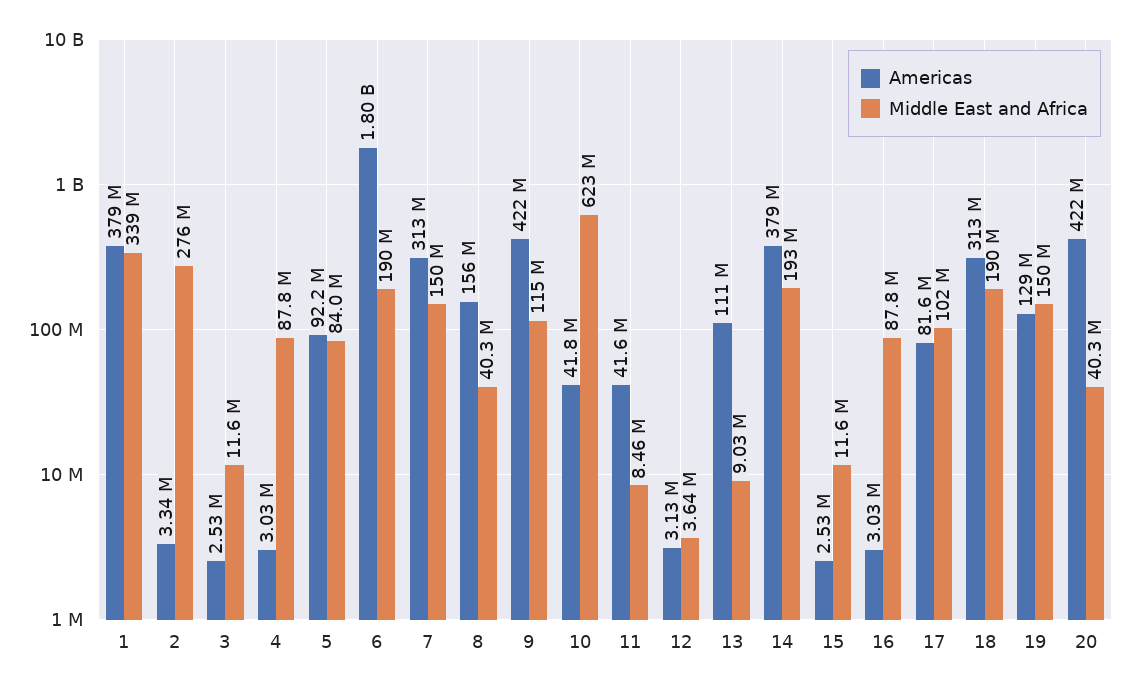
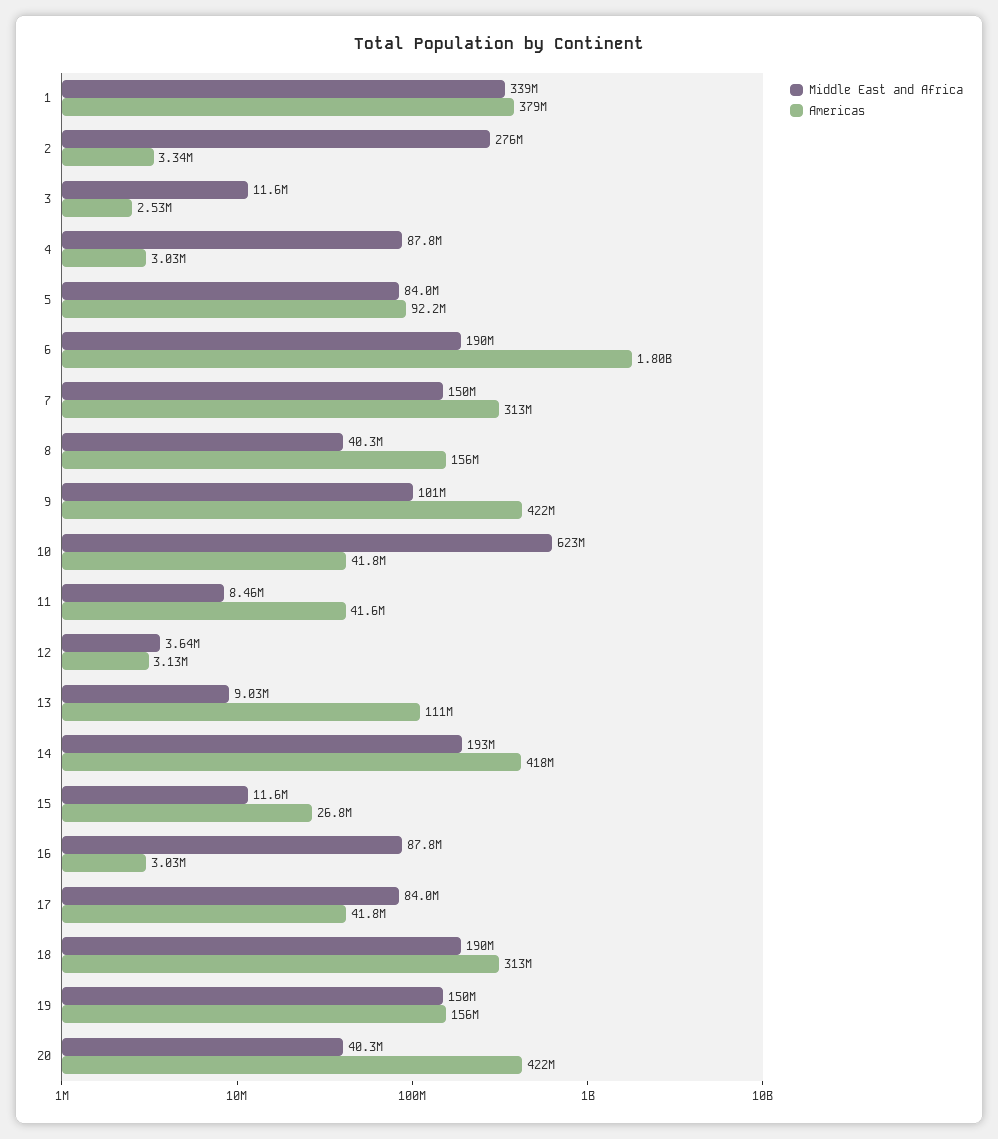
  {
    "Americas": {
      "1": 379000000,
      "2": 3340000,
      "3": 2530000,
      "4": 3030000,
      "5": 92200000,
      "6": 1800000000,
      "7": 313000000,
      "8": 156000000,
      "9": 422000000,
      "10": 41800000,
      "11": 41600000,
      "12": 3130000,
      "13": 111000000,
-     "14": 379000000,
+     "14": 418000000,
-     "15": 2530000,
+     "15": 26800000,
      "16": 3030000,
-     "17": 81600000,
+     "17": 41800000,
      "18": 313000000,
-     "19": 129000000,
+     "19": 156000000,
      "20": 422000000
    },
    "Middle East and Africa": {
      "1": 339000000,
      "2": 276000000,
      "3": 11600000,
      "4": 87800000,
      "5": 84000000,
      "6": 190000000,
      "7": 150000000,
      "8": 40300000,
-     "9": 115000000,
+     "9": 101000000,
      "10": 623000000,
      "11": 8460000,
      "12": 3640000,
      "13": 9030000,
      "14": 193000000,
      "15": 11600000,
      "16": 87800000,
-     "17": 102000000,
+     "17": 84000000,
      "18": 190000000,
      "19": 150000000,
      "20": 40300000
    }
  }

